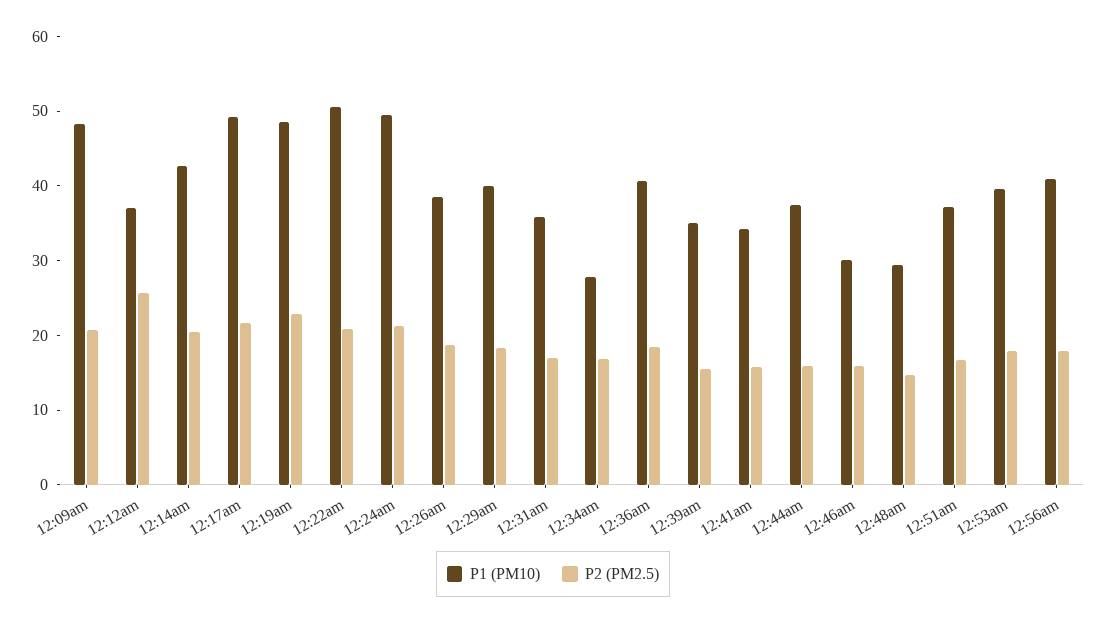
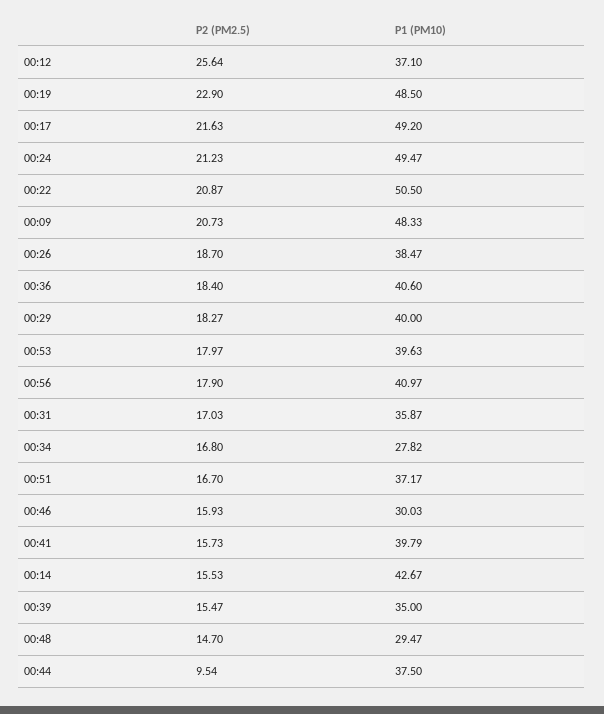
  {
    "P1 (PM10)": {
      "12:09am": 48.33,
      "12:12am": 37.1,
      "12:14am": 42.67,
      "12:17am": 49.2,
      "12:19am": 48.5,
      "12:22am": 50.5,
      "12:24am": 49.47,
      "12:26am": 38.47,
      "12:29am": 40,
      "12:31am": 35.87,
      "12:34am": 27.82,
      "12:36am": 40.6,
      "12:39am": 35,
-     "12:41am": 34,
+     "12:41am": 39.79,
      "12:44am": 37.5,
      "12:46am": 30.03,
      "12:48am": 29.47,
      "12:51am": 37.17,
      "12:53am": 39.63,
      "12:56am": 40.97
    },
    "P2 (PM2.5)": {
      "12:09am": 20.73,
      "12:12am": 25.64,
-     "12:14am": 20,
+     "12:14am": 15.53,
      "12:17am": 21.63,
      "12:19am": 22.9,
      "12:22am": 20.87,
      "12:24am": 21.23,
      "12:26am": 18.7,
      "12:29am": 18.27,
      "12:31am": 17.03,
      "12:34am": 16.8,
      "12:36am": 18.4,
      "12:39am": 15.47,
      "12:41am": 15.73,
-     "12:44am": 16,
+     "12:44am": 9.54,
      "12:46am": 15.93,
      "12:48am": 14.7,
      "12:51am": 16.7,
      "12:53am": 17.97,
      "12:56am": 17.9
    }
  }

